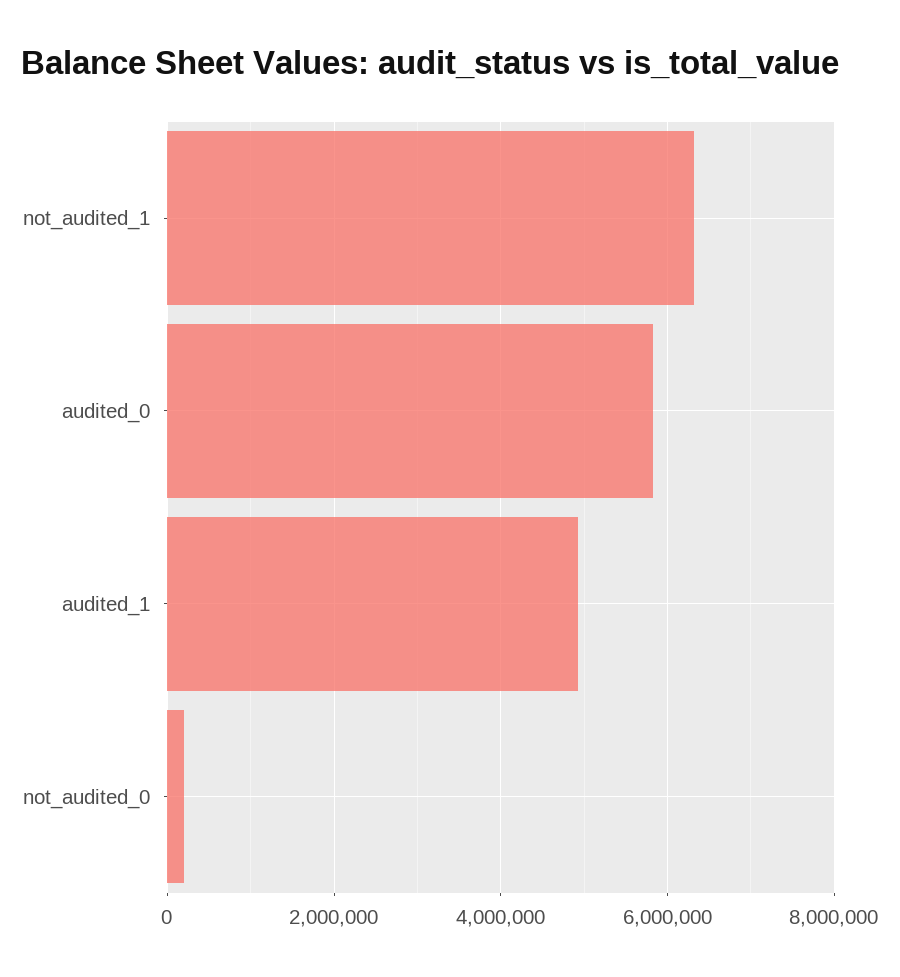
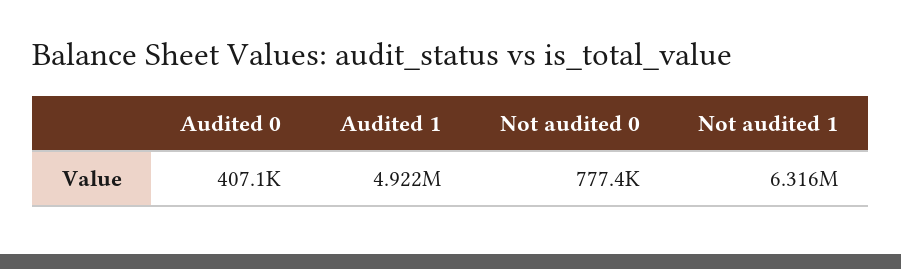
  {
    "not_audited_1": 6316000,
-   "audited_0": 5800000,
+   "audited_0": 407100,
    "audited_1": 4922000,
-   "not_audited_0": 200000
+   "not_audited_0": 777400
  }

